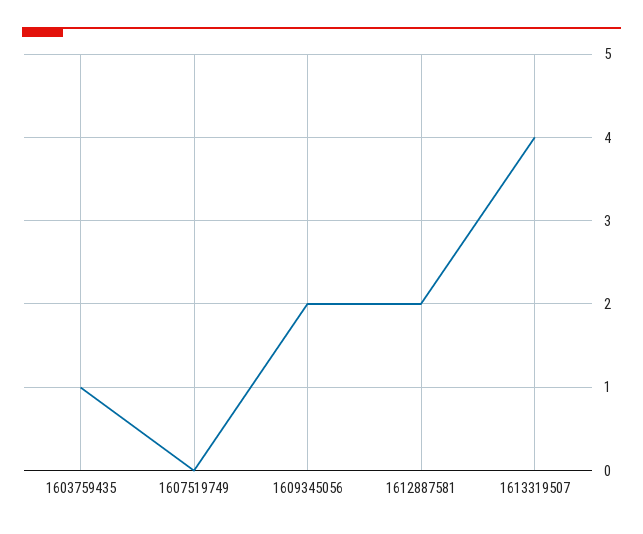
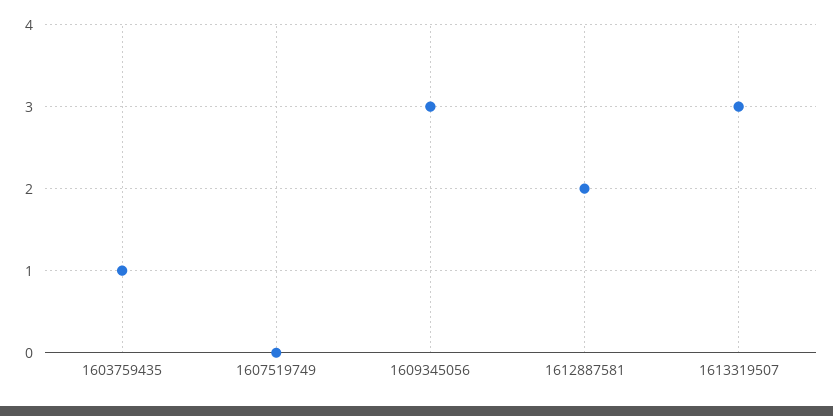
  {
    "1603759435": 1,
    "1607519749": 0,
-   "1609345056": 2,
+   "1609345056": 3,
    "1612887581": 2,
-   "1613319507": 4
+   "1613319507": 3
  }

